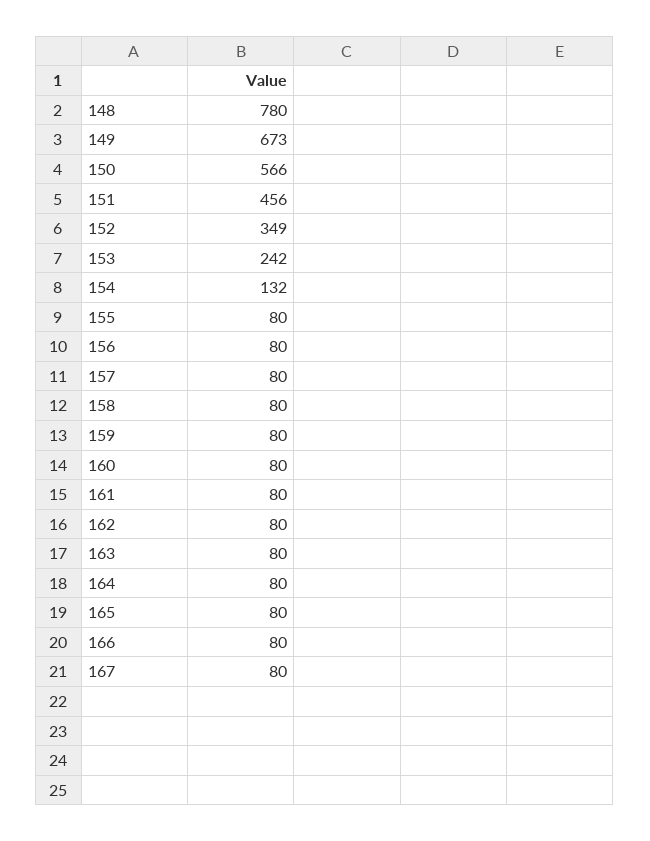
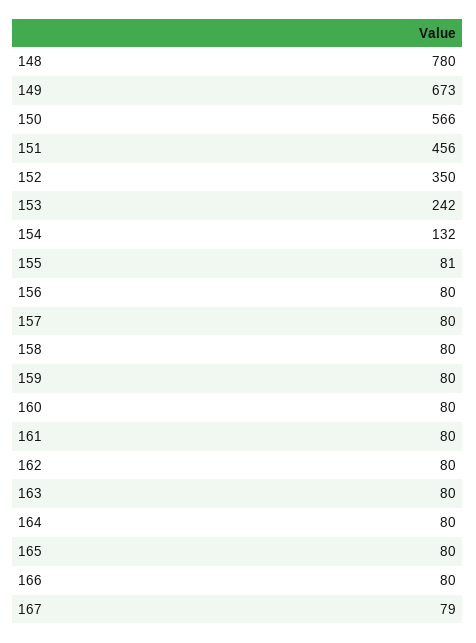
  {
    "148": 780,
    "149": 673,
    "150": 566,
    "151": 456,
-   "152": 349,
+   "152": 350,
    "153": 242,
    "154": 132,
-   "155": 80,
+   "155": 81,
    "156": 80,
    "157": 80,
    "158": 80,
    "159": 80,
    "160": 80,
    "161": 80,
    "162": 80,
    "163": 80,
    "164": 80,
    "165": 80,
    "166": 80,
-   "167": 80
+   "167": 79
  }

